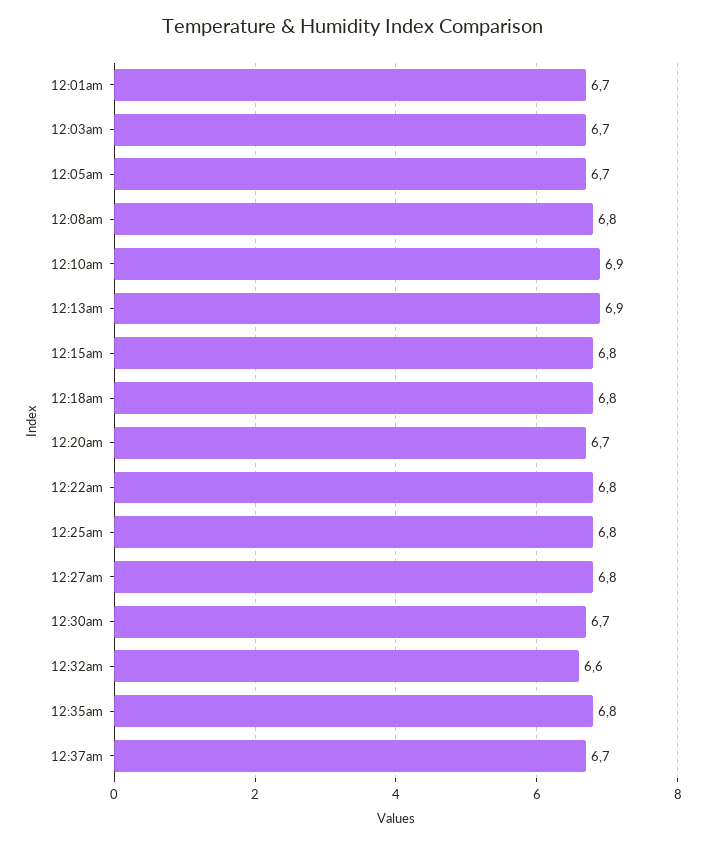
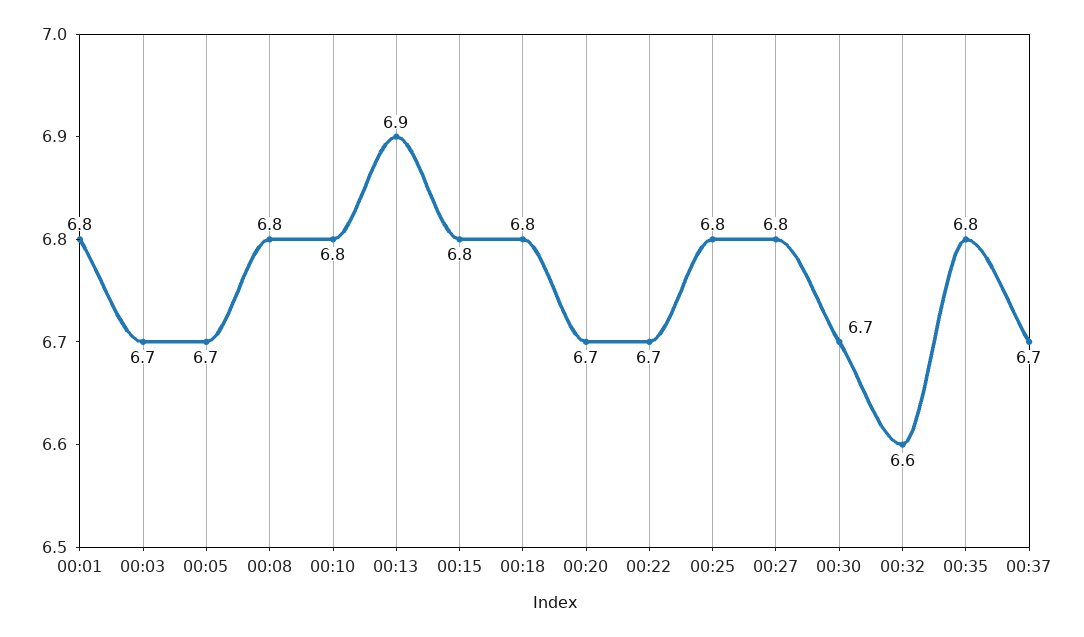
  {
-   "12:01am": 6.7,
+   "12:01am": 6.8,
    "12:03am": 6.7,
    "12:05am": 6.7,
    "12:08am": 6.8,
-   "12:10am": 6.9,
+   "12:10am": 6.8,
    "12:13am": 6.9,
    "12:15am": 6.8,
    "12:18am": 6.8,
    "12:20am": 6.7,
-   "12:22am": 6.8,
+   "12:22am": 6.7,
    "12:25am": 6.8,
    "12:27am": 6.8,
    "12:30am": 6.7,
    "12:32am": 6.6,
    "12:35am": 6.8,
    "12:37am": 6.7
  }

